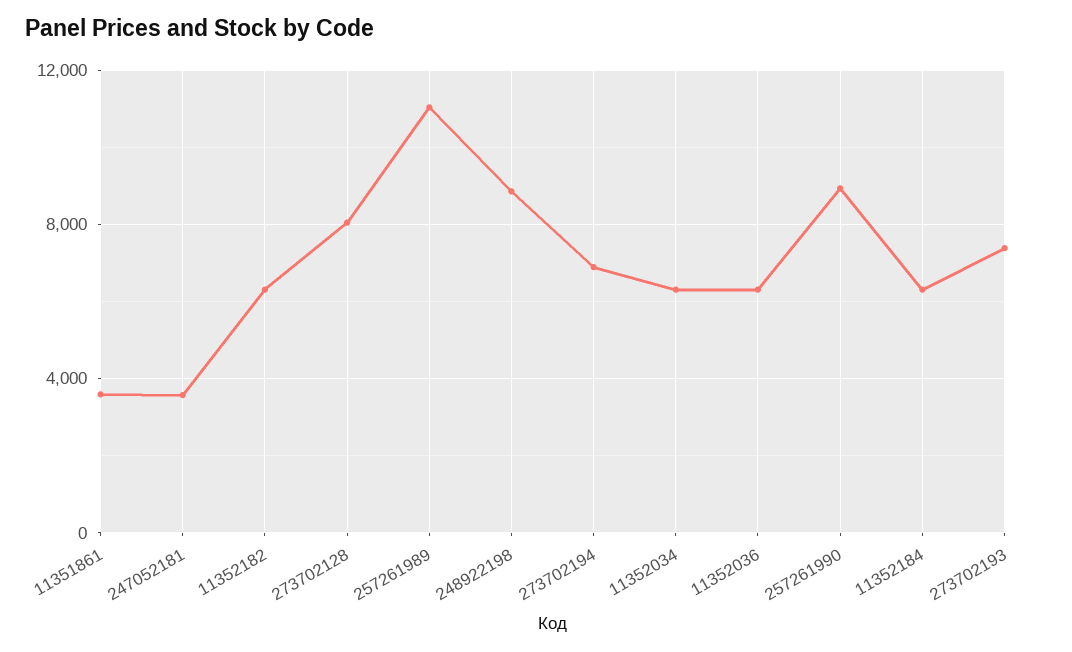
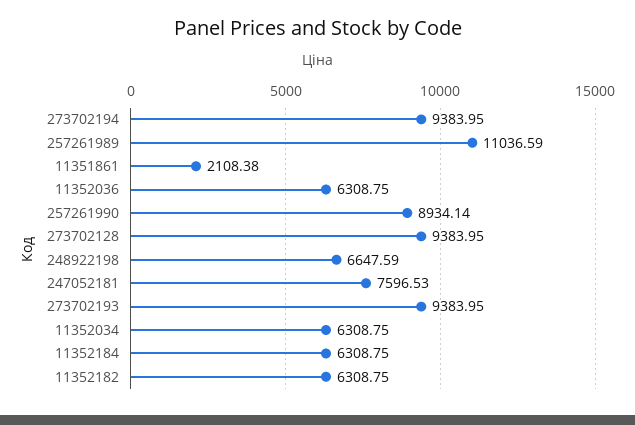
  {
-   "11351861": 3500,
+   "11351861": 2108.38,
-   "247052181": 3500,
+   "247052181": 7596.53,
    "11352182": 6308.75,
-   "273702128": 8000,
+   "273702128": 9383.95,
    "257261989": 11036.59,
-   "248922198": 9000,
+   "248922198": 6647.59,
-   "273702194": 7000,
+   "273702194": 9383.95,
    "11352034": 6308.75,
    "11352036": 6308.75,
    "257261990": 8934.14,
    "11352184": 6308.75,
-   "273702193": 7500
+   "273702193": 9383.95
  }

